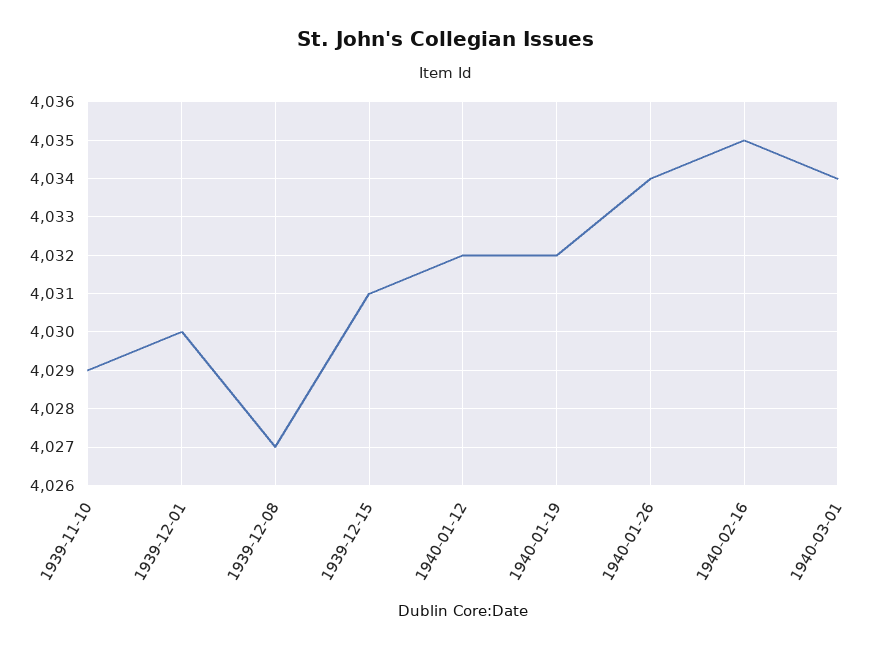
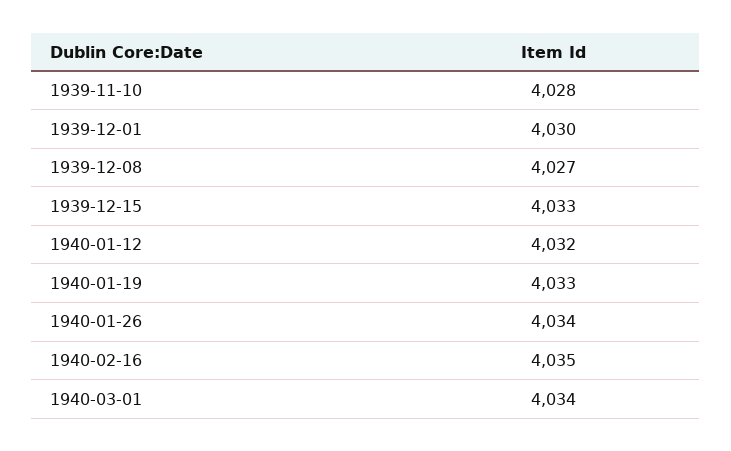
  {
-   "1939-11-10": 4029,
+   "1939-11-10": 4028,
    "1939-12-01": 4030,
    "1939-12-08": 4027,
-   "1939-12-15": 4031,
+   "1939-12-15": 4033,
    "1940-01-12": 4032,
-   "1940-01-19": 4032,
+   "1940-01-19": 4033,
    "1940-01-26": 4034,
    "1940-02-16": 4035,
    "1940-03-01": 4034
  }

